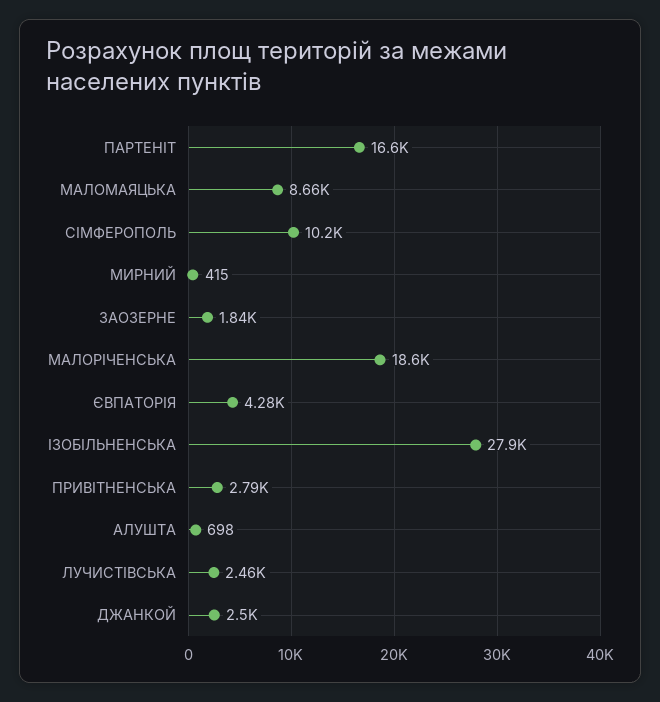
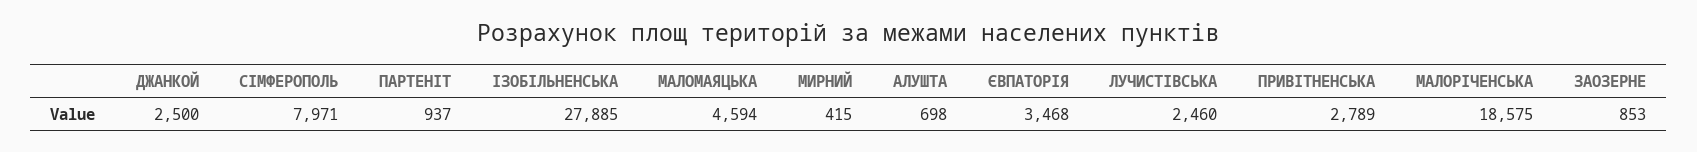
  {
-   "ПАРТЕНІТ": 16600,
+   "ПАРТЕНІТ": 937,
-   "МАЛОМАЯЦЬКА": 8660,
+   "МАЛОМАЯЦЬКА": 4594,
-   "СІМФЕРОПОЛЬ": 10200,
+   "СІМФЕРОПОЛЬ": 7971,
    "МИРНИЙ": 415,
-   "ЗАОЗЕРНЕ": 1840,
+   "ЗАОЗЕРНЕ": 853,
    "МАЛОРІЧЕНСЬКА": 18575,
-   "ЄВПАТОРІЯ": 4280,
+   "ЄВПАТОРІЯ": 3468,
    "ІЗОБІЛЬНЕНСЬКА": 27885,
    "ПРИВІТНЕНСЬКА": 2789,
    "АЛУШТА": 698,
    "ЛУЧИСТІВСЬКА": 2460,
    "ДЖАНКОЙ": 2500
  }

